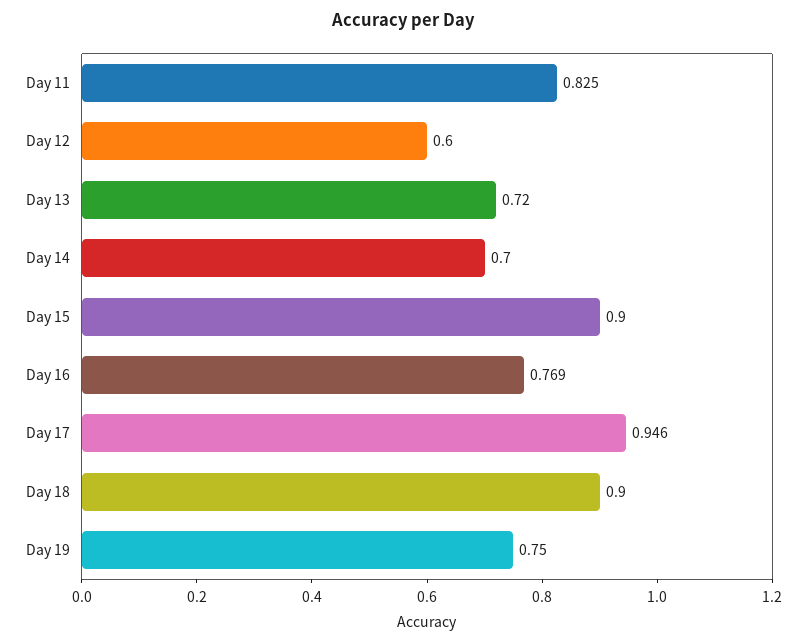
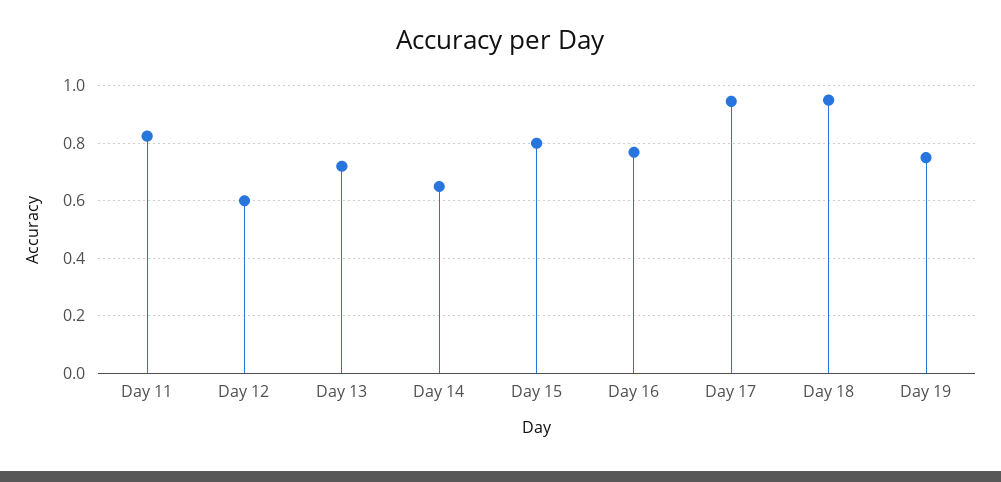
  {
    "Day 11": 0.825,
    "Day 12": 0.6,
    "Day 13": 0.72,
-   "Day 14": 0.7,
+   "Day 14": 0.65,
-   "Day 15": 0.9,
+   "Day 15": 0.8,
    "Day 16": 0.769,
    "Day 17": 0.946,
-   "Day 18": 0.9,
+   "Day 18": 0.95,
    "Day 19": 0.75
  }

